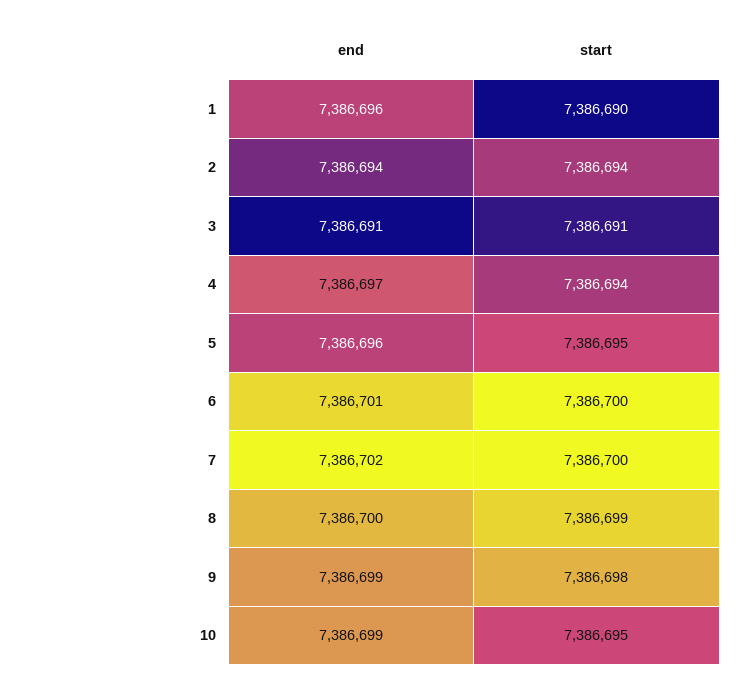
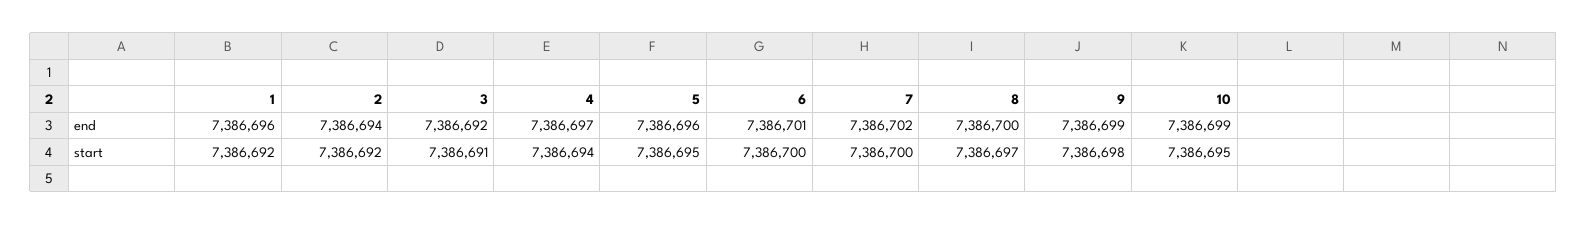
  {
    "end": {
      "1": 7386696,
      "2": 7386694,
-     "3": 7386691,
+     "3": 7386692,
      "4": 7386697,
      "5": 7386696,
      "6": 7386701,
      "7": 7386702,
      "8": 7386700,
      "9": 7386699,
      "10": 7386699
    },
    "start": {
-     "1": 7386690,
+     "1": 7386692,
-     "2": 7386694,
+     "2": 7386692,
      "3": 7386691,
      "4": 7386694,
      "5": 7386695,
      "6": 7386700,
      "7": 7386700,
-     "8": 7386699,
+     "8": 7386697,
      "9": 7386698,
      "10": 7386695
    }
  }

